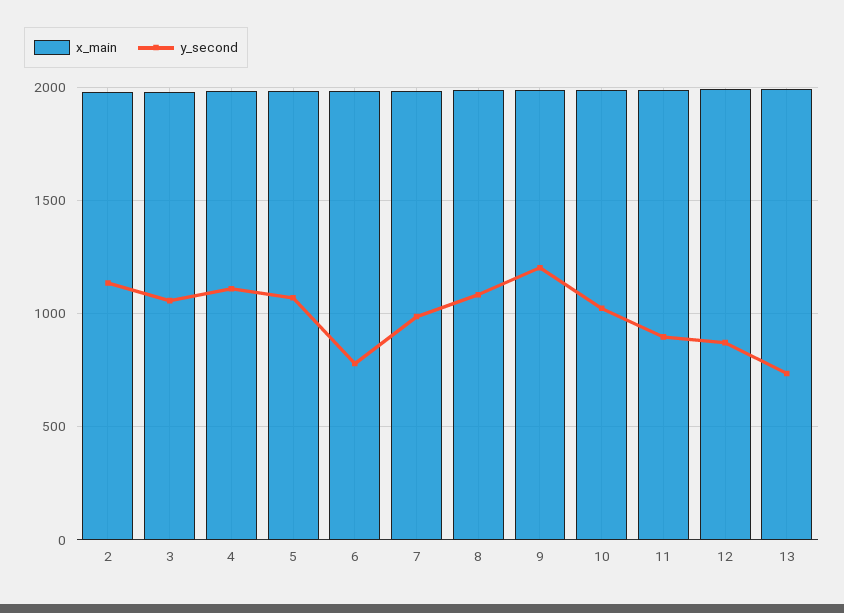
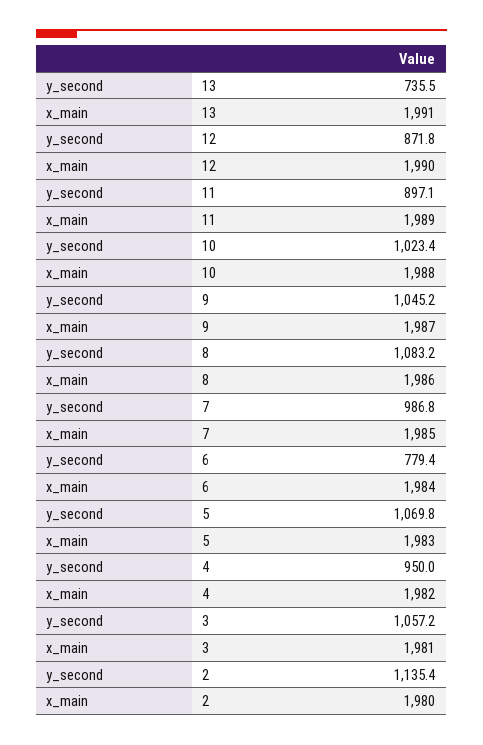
  {
    "x_main": {
      "2": 1980,
      "3": 1981,
      "4": 1982,
      "5": 1983,
      "6": 1984,
      "7": 1985,
      "8": 1986,
      "9": 1987,
      "10": 1988,
      "11": 1989,
      "12": 1990,
      "13": 1991
    },
    "y_second": {
      "2": 1135.4,
      "3": 1057.2,
-     "4": 1100,
+     "4": 950,
      "5": 1069.8,
      "6": 779.4,
      "7": 986.8,
      "8": 1083.2,
-     "9": 1200,
+     "9": 1045.2,
      "10": 1023.4,
      "11": 897.1,
      "12": 871.8,
      "13": 735.5
    }
  }

